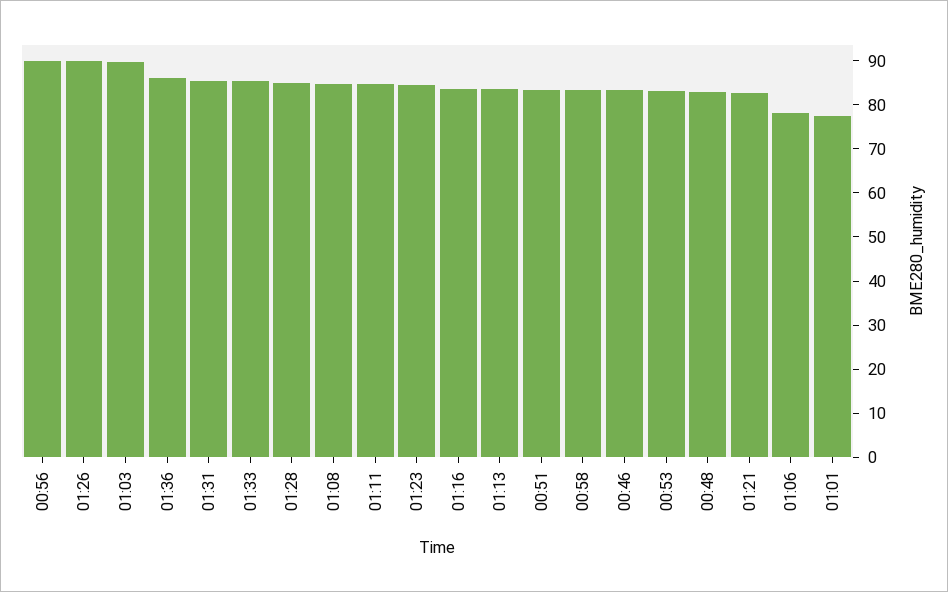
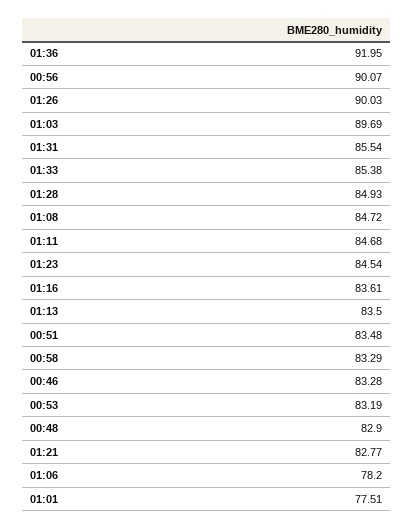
  {
    "00:56": 90.07,
    "01:26": 90.03,
    "01:03": 89.69,
-   "01:36": 86,
+   "01:36": 91.95,
    "01:31": 85.54,
    "01:33": 85.38,
    "01:28": 84.93,
    "01:08": 84.72,
    "01:11": 84.68,
    "01:23": 84.54,
    "01:16": 83.61,
    "01:13": 83.5,
    "00:51": 83.48,
    "00:58": 83.29,
    "00:46": 83.28,
    "00:53": 83.19,
    "00:48": 82.9,
    "01:21": 82.77,
    "01:06": 78.2,
    "01:01": 77.51
  }

